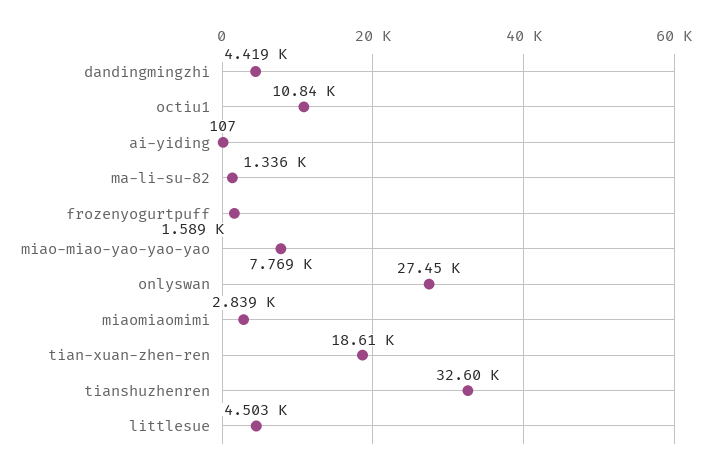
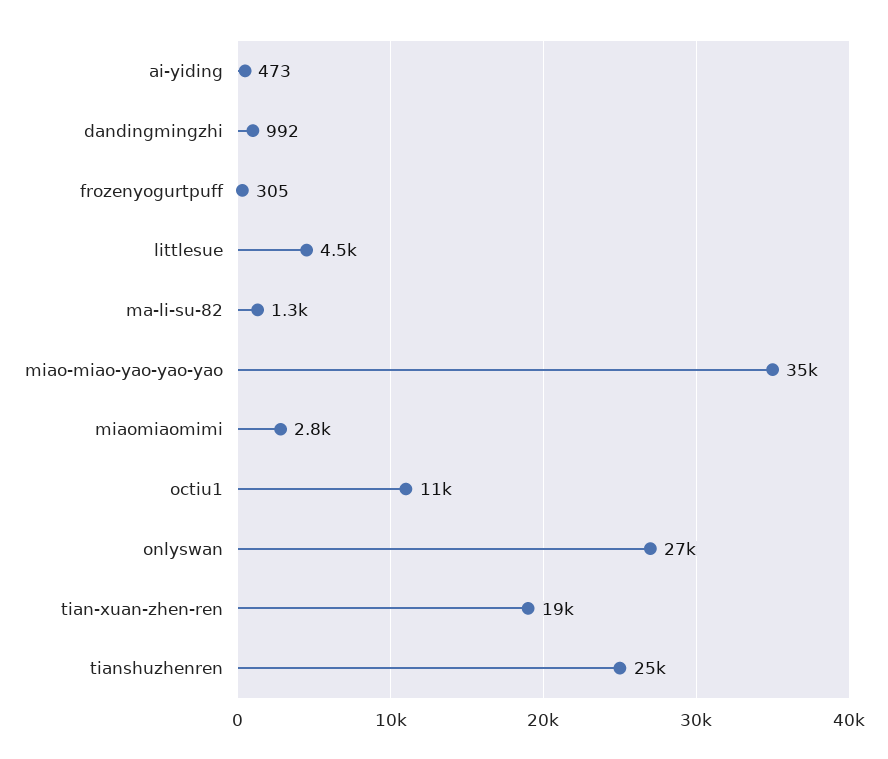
  {
-   "dandingmingzhi": 4419,
+   "dandingmingzhi": 992,
    "octiu1": 10840,
-   "ai-yiding": 107,
+   "ai-yiding": 473,
    "ma-li-su-82": 1336,
-   "frozenyogurtpuff": 1589,
+   "frozenyogurtpuff": 305,
-   "miao-miao-yao-yao-yao": 7769,
+   "miao-miao-yao-yao-yao": 35000,
    "onlyswan": 27450,
    "miaomiaomimi": 2839,
    "tian-xuan-zhen-ren": 18610,
-   "tianshuzhenren": 32600,
+   "tianshuzhenren": 25000,
    "littlesue": 4503
  }

